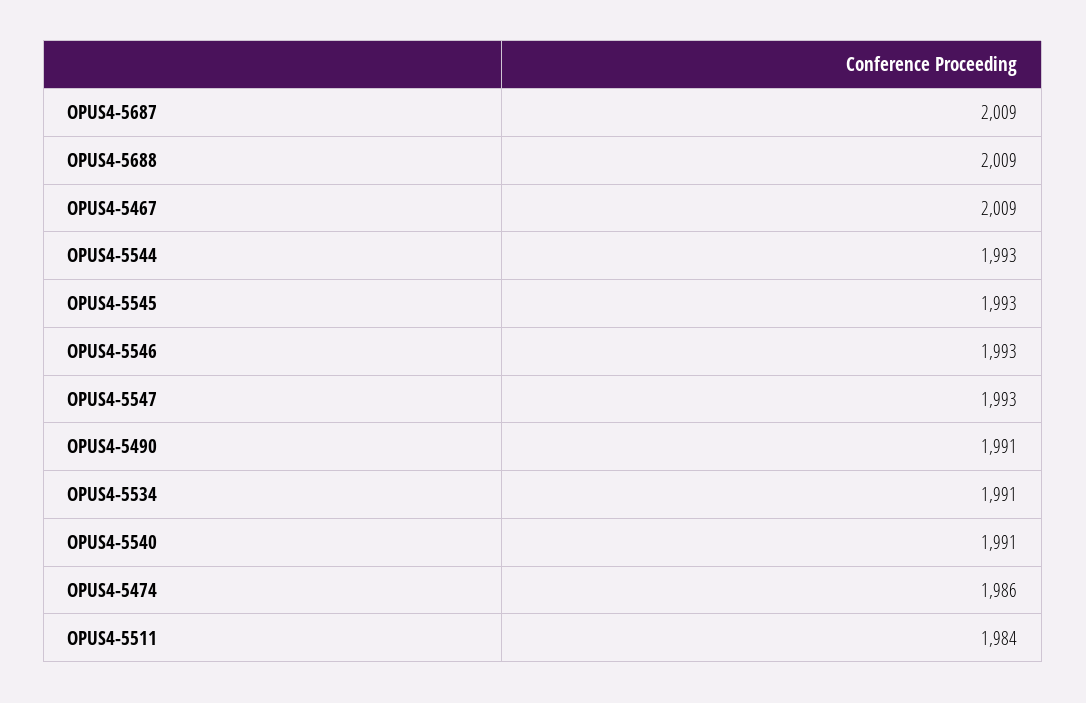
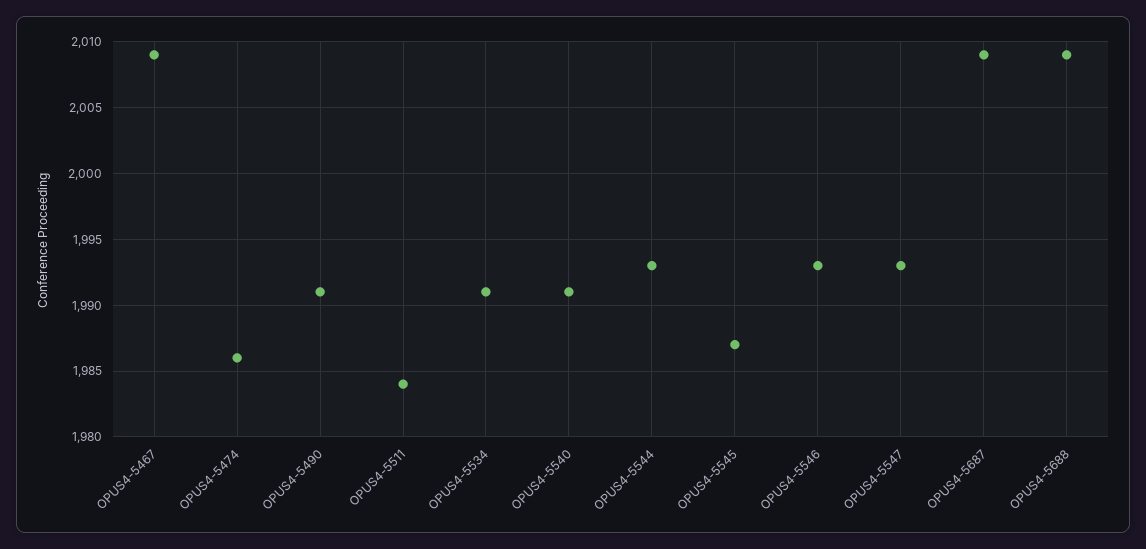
  {
    "OPUS4-5687": 2009,
    "OPUS4-5688": 2009,
    "OPUS4-5467": 2009,
    "OPUS4-5544": 1993,
-   "OPUS4-5545": 1993,
+   "OPUS4-5545": 1987,
    "OPUS4-5546": 1993,
    "OPUS4-5547": 1993,
    "OPUS4-5490": 1991,
    "OPUS4-5534": 1991,
    "OPUS4-5540": 1991,
    "OPUS4-5474": 1986,
    "OPUS4-5511": 1984
  }

